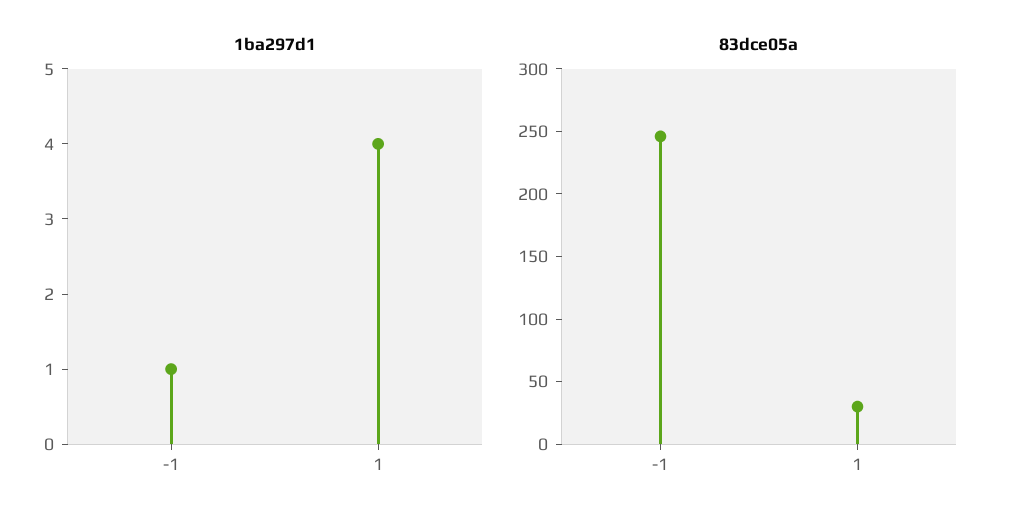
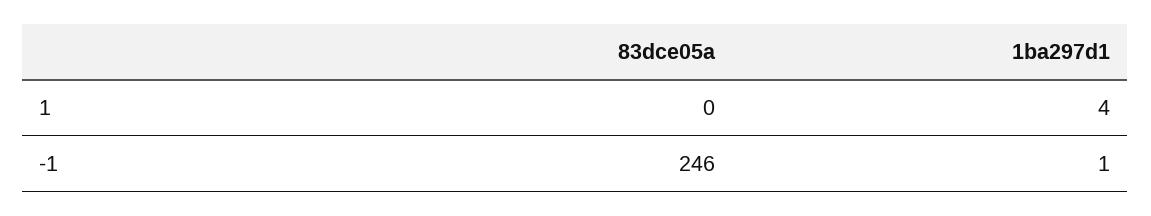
  {
    "1ba297d1": {
      "-1": 1,
      "1": 4
    },
    "83dce05a": {
      "-1": 246,
-     "1": 30
+     "1": 0
    }
  }

